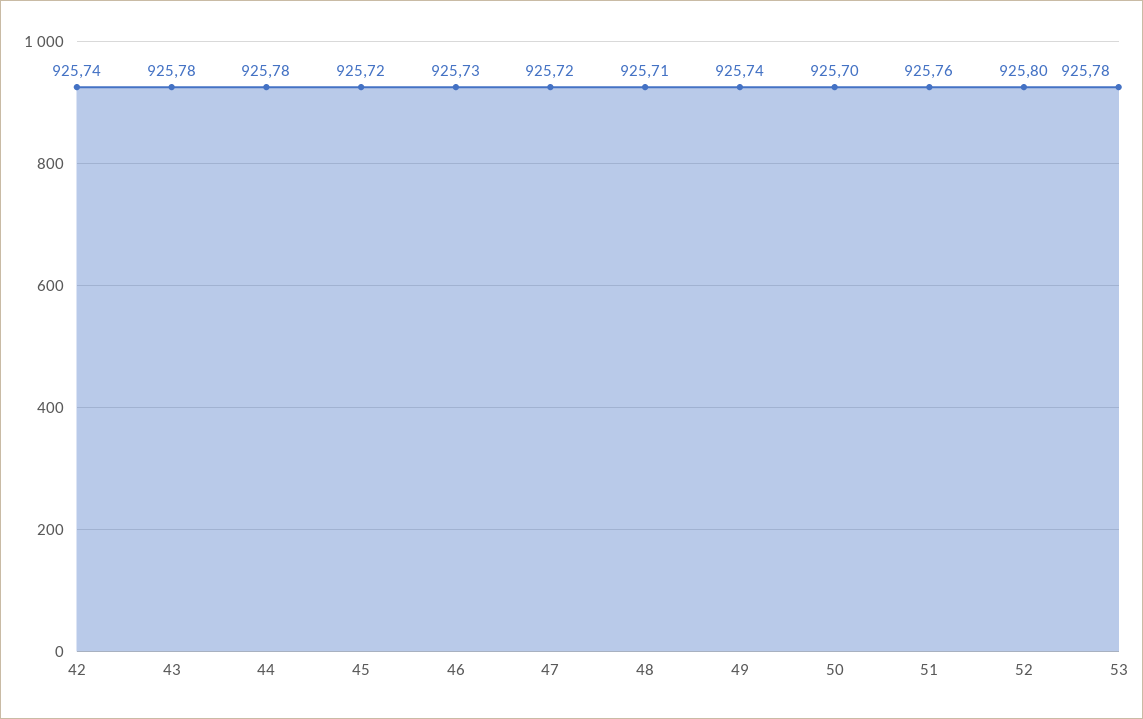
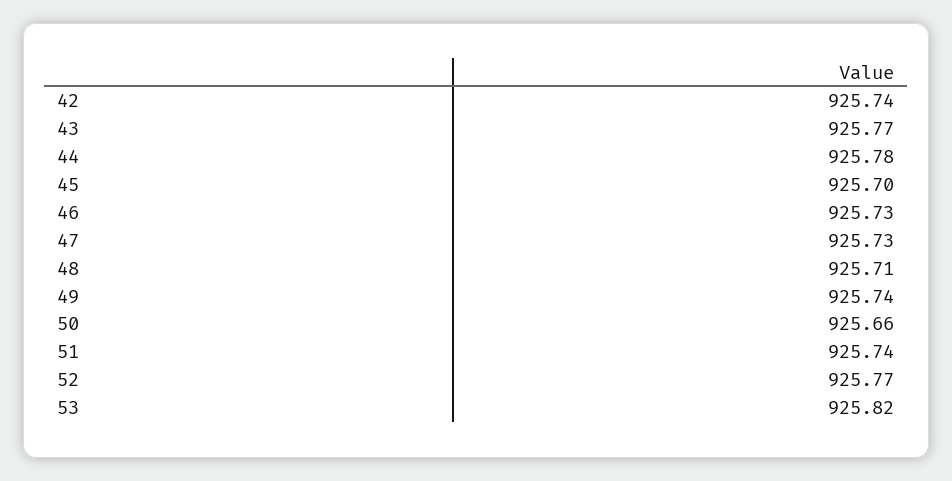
  {
    "42": 925.74,
-   "43": 925.78,
+   "43": 925.77,
    "44": 925.78,
-   "45": 925.72,
+   "45": 925.7,
    "46": 925.73,
-   "47": 925.72,
+   "47": 925.73,
    "48": 925.71,
    "49": 925.74,
-   "50": 925.7,
+   "50": 925.66,
-   "51": 925.76,
+   "51": 925.74,
-   "52": 925.8,
+   "52": 925.77,
-   "53": 925.78
+   "53": 925.82
  }

